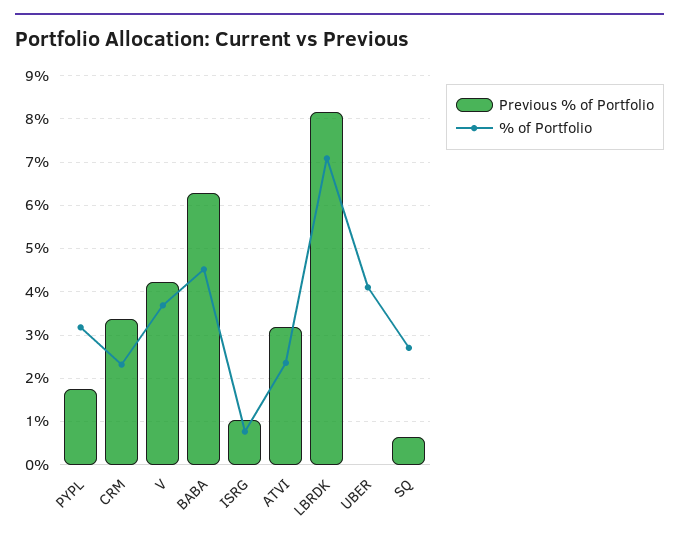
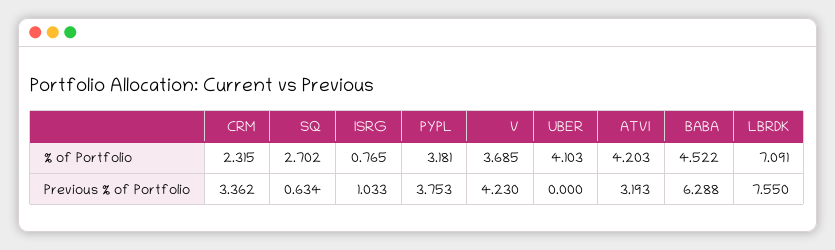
  {
    "Previous % of Portfolio": {
-     "PYPL": 1.8,
+     "PYPL": 3.753,
      "CRM": 3.362,
      "V": 4.23,
      "BABA": 6.288,
      "ISRG": 1.033,
      "ATVI": 3.193,
-     "LBRDK": 8.2,
+     "LBRDK": 7.55,
      "UBER": 0,
      "SQ": 0.634
    },
    "% of Portfolio": {
      "PYPL": 3.181,
      "CRM": 2.315,
      "V": 3.685,
      "BABA": 4.522,
      "ISRG": 0.765,
-     "ATVI": 2.4,
+     "ATVI": 4.203,
      "LBRDK": 7.091,
      "UBER": 4.103,
      "SQ": 2.702
    }
  }

